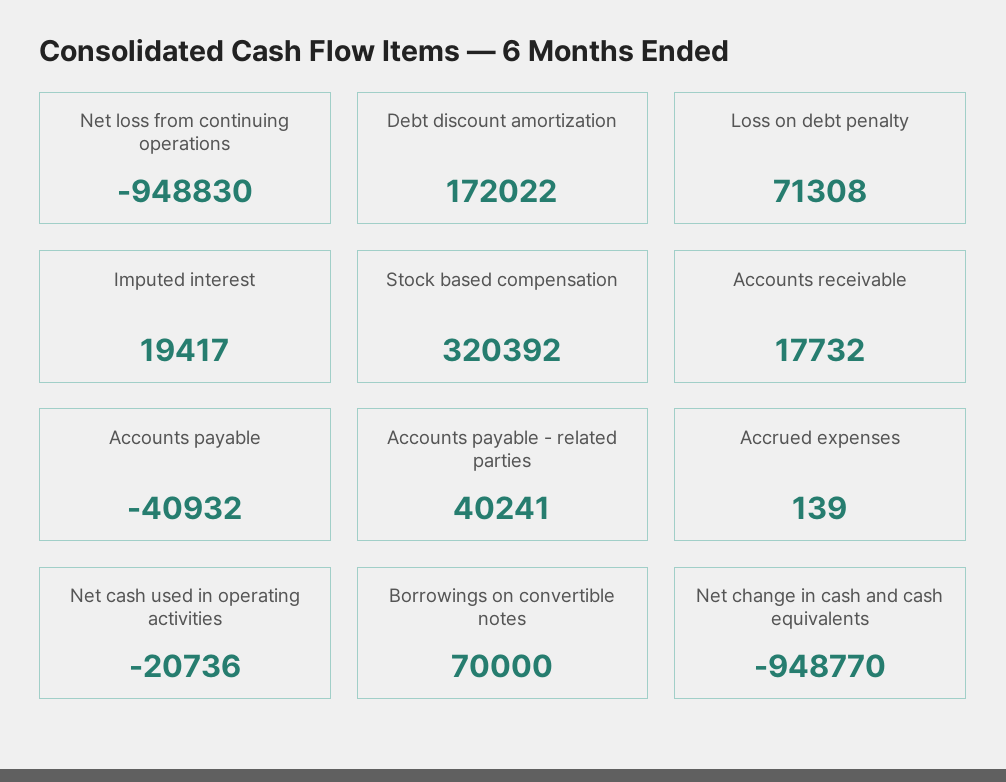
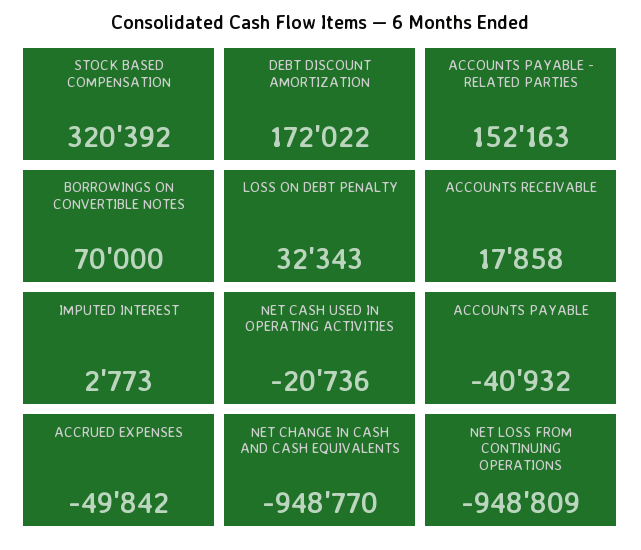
  {
-   "Net loss from continuing operations": -948830,
+   "Net loss from continuing operations": -948809,
    "Debt discount amortization": 172022,
-   "Loss on debt penalty": 71308,
+   "Loss on debt penalty": 32343,
-   "Imputed interest": 19417,
+   "Imputed interest": 2773,
    "Stock based compensation": 320392,
-   "Accounts receivable": 17732,
+   "Accounts receivable": 17858,
    "Accounts payable": -40932,
-   "Accounts payable - related parties": 40241,
+   "Accounts payable - related parties": 152163,
-   "Accrued expenses": 139,
+   "Accrued expenses": -49842,
    "Net cash used in operating activities": -20736,
    "Borrowings on convertible notes": 70000,
    "Net change in cash and cash equivalents": -948770
  }

